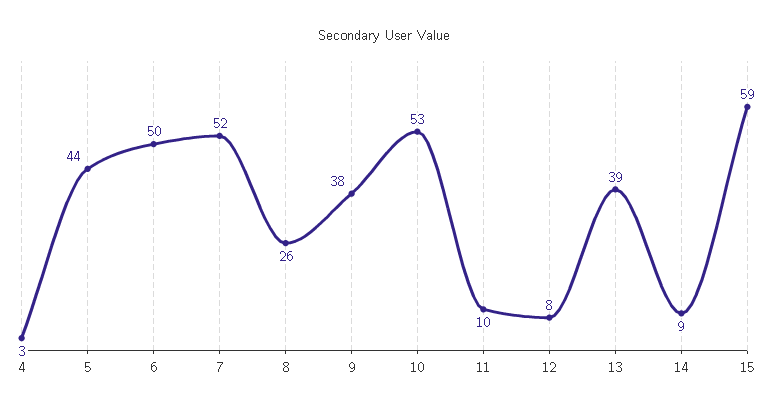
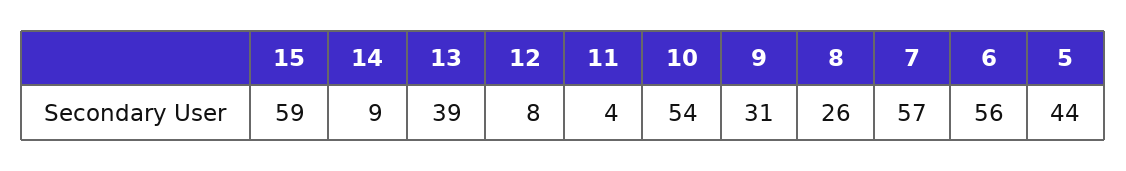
  {
-   "4": 3,
    "5": 44,
-   "6": 50,
+   "6": 56,
-   "7": 52,
+   "7": 57,
    "8": 26,
-   "9": 38,
+   "9": 31,
-   "10": 53,
+   "10": 54,
-   "11": 10,
+   "11": 4,
    "12": 8,
    "13": 39,
    "14": 9,
    "15": 59
  }

